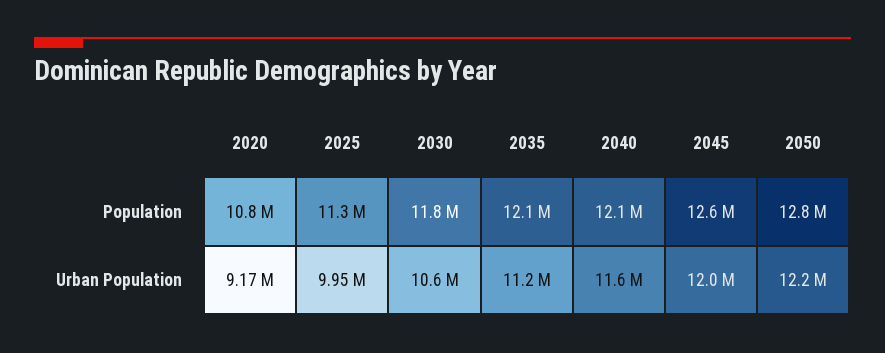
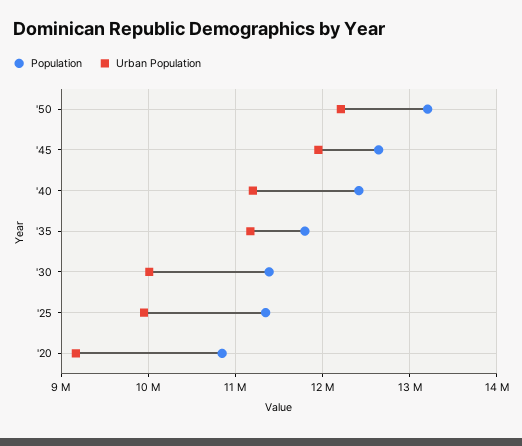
  {
    "Population": {
      "2020": 10800000,
      "2025": 11300000,
-     "2030": 11800000,
+     "2030": 11400000,
-     "2035": 12100000,
+     "2035": 11800000,
-     "2040": 12100000,
+     "2040": 12400000,
      "2045": 12600000,
-     "2050": 12800000
+     "2050": 13200000
    },
    "Urban Population": {
      "2020": 9170000,
      "2025": 9950000,
-     "2030": 10600000,
+     "2030": 10000000,
      "2035": 11200000,
-     "2040": 11600000,
+     "2040": 11200000,
      "2045": 12000000,
      "2050": 12200000
    }
  }

